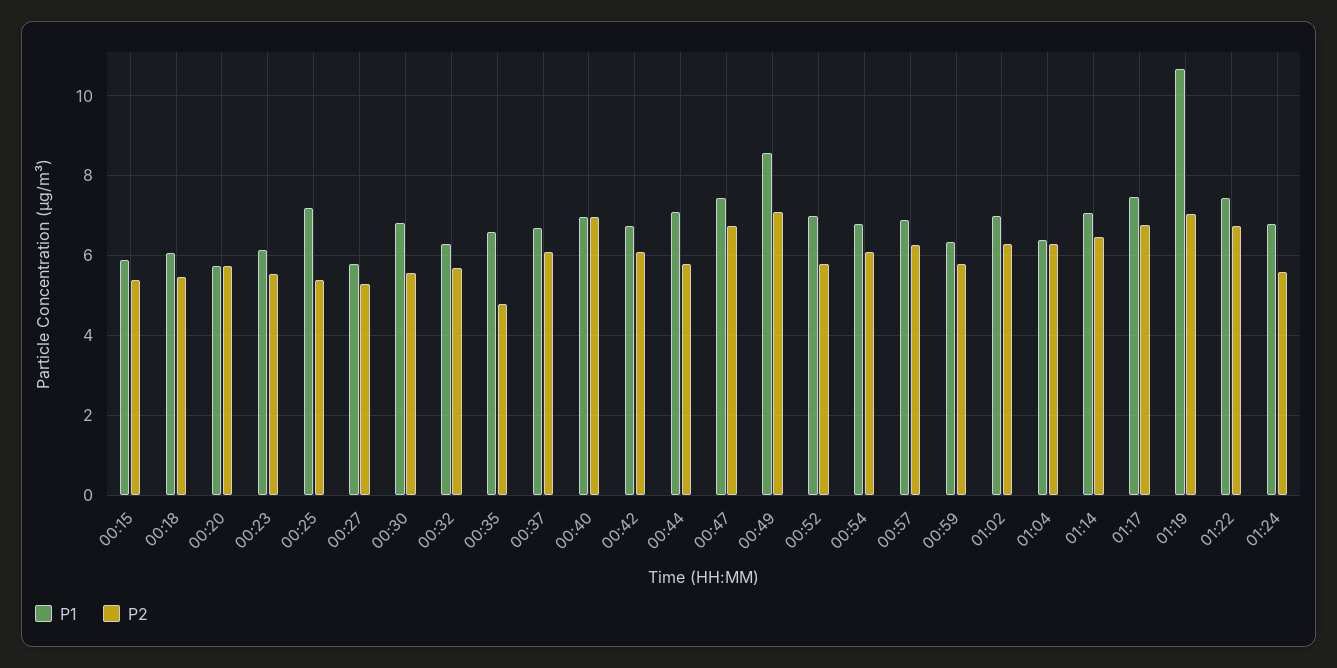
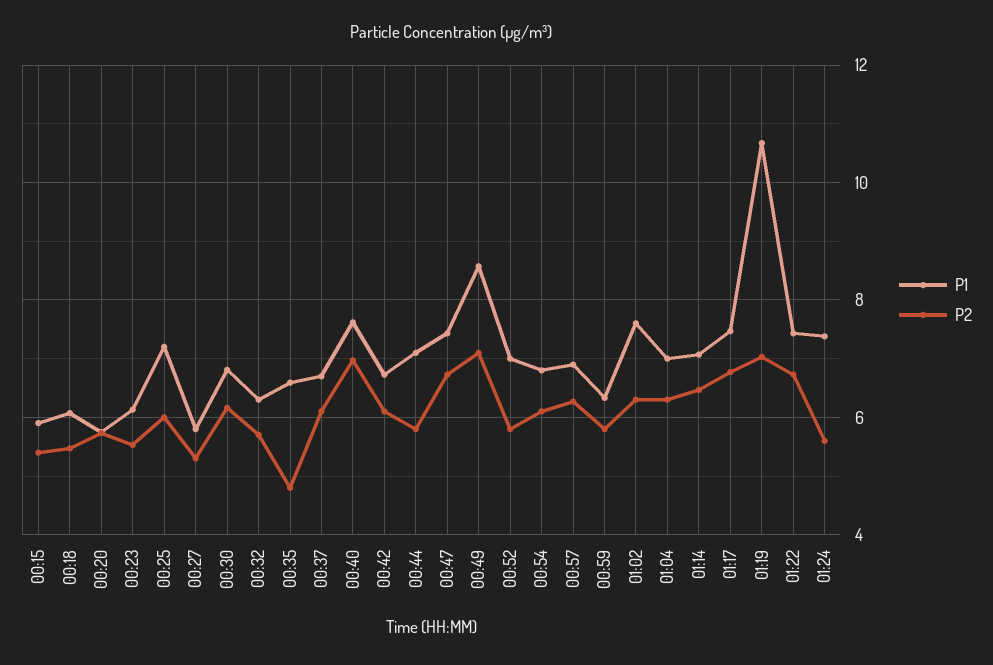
  {
    "P1": {
      "00:15": 6,
      "00:18": 6,
      "00:20": 5.8,
      "00:23": 6.2,
      "00:25": 7.2,
      "00:27": 5.8,
      "00:30": 6.8,
      "00:32": 6.4,
      "00:35": 6.6,
      "00:37": 6.8,
-     "00:40": 7,
+     "00:40": 7.6,
      "00:42": 6.8,
      "00:44": 7.2,
      "00:47": 7.4,
      "00:49": 8.6,
      "00:52": 7,
      "00:54": 6.8,
      "00:57": 7,
      "00:59": 6.4,
-     "01:02": 7,
+     "01:02": 7.6,
-     "01:04": 6.4,
+     "01:04": 7,
      "01:14": 7,
      "01:17": 7.4,
      "01:19": 10.6,
      "01:22": 7.4,
-     "01:24": 6.8
+     "01:24": 7.4
    },
    "P2": {
      "00:15": 5.4,
      "00:18": 5.4,
      "00:20": 5.8,
      "00:23": 5.6,
-     "00:25": 5.4,
+     "00:25": 6,
      "00:27": 5.4,
-     "00:30": 5.6,
+     "00:30": 6.2,
      "00:32": 5.8,
      "00:35": 4.8,
      "00:37": 6.2,
      "00:40": 7,
      "00:42": 6.2,
      "00:44": 5.8,
      "00:47": 6.8,
      "00:49": 7.2,
      "00:52": 5.8,
      "00:54": 6.2,
      "00:57": 6.2,
      "00:59": 5.8,
      "01:02": 6.4,
      "01:04": 6.4,
      "01:14": 6.4,
      "01:17": 6.8,
      "01:19": 7,
      "01:22": 6.8,
      "01:24": 5.6
    }
  }

